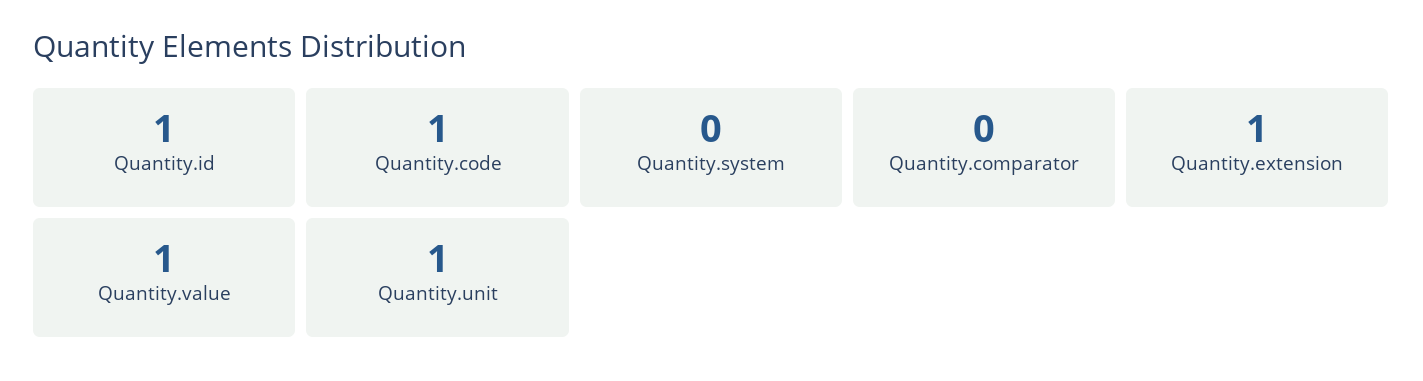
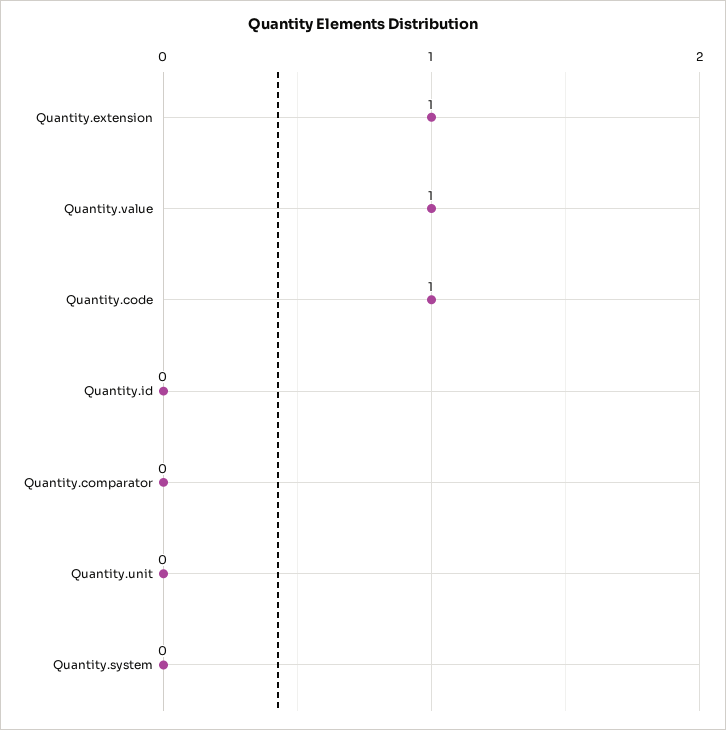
  {
-   "Quantity.id": 1,
+   "Quantity.id": 0,
    "Quantity.code": 1,
    "Quantity.system": 0,
    "Quantity.comparator": 0,
    "Quantity.extension": 1,
    "Quantity.value": 1,
-   "Quantity.unit": 1
+   "Quantity.unit": 0
  }

